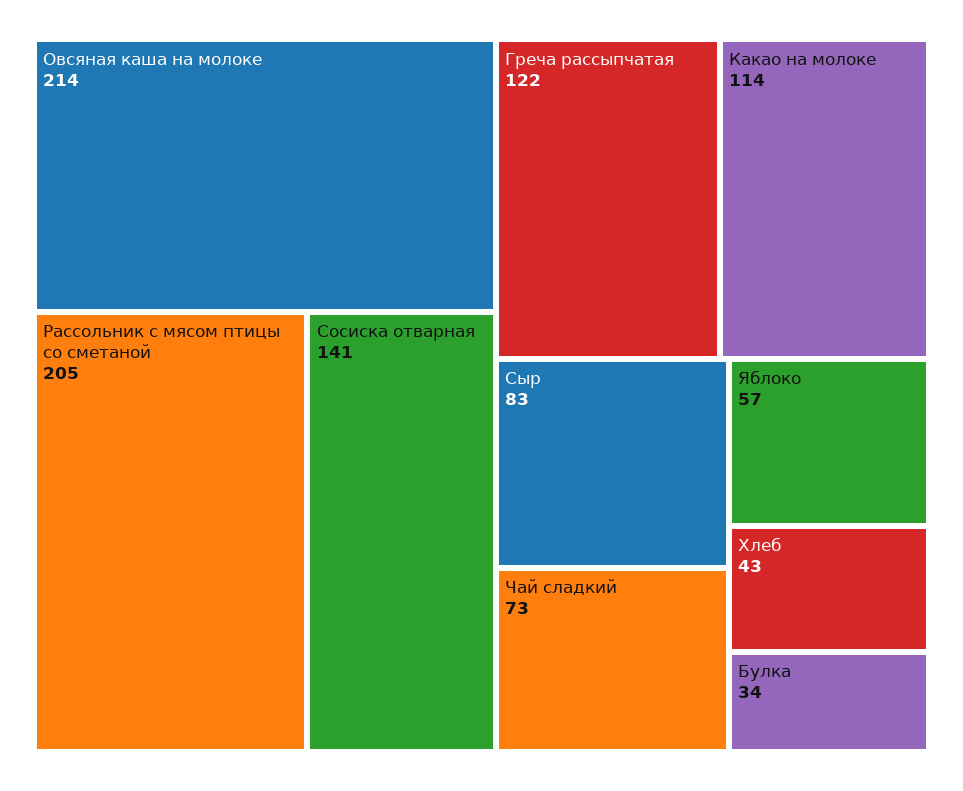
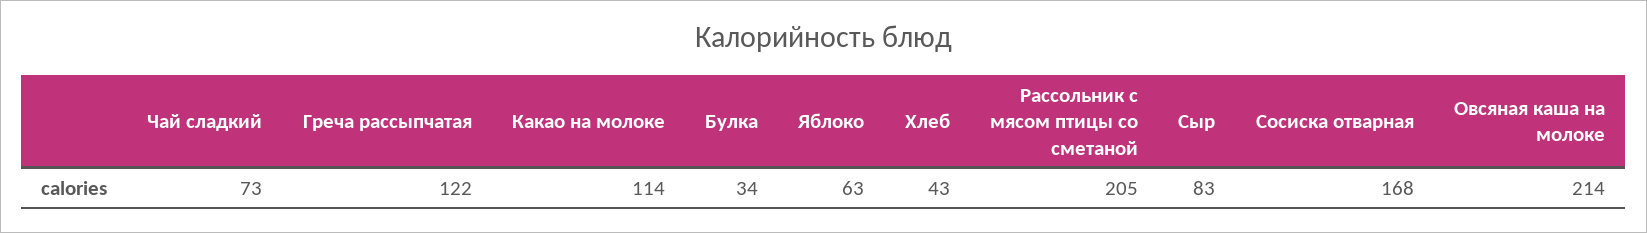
  {
    "Овсяная каша на молоке": 214,
    "Рассольник с мясом птицы со сметаной": 205,
-   "Сосиска отварная": 141,
+   "Сосиска отварная": 168,
    "Греча рассыпчатая": 122,
    "Какао на молоке": 114,
    "Сыр": 83,
    "Чай сладкий": 73,
-   "Яблоко": 57,
+   "Яблоко": 63,
    "Хлеб": 43,
    "Булка": 34
  }

